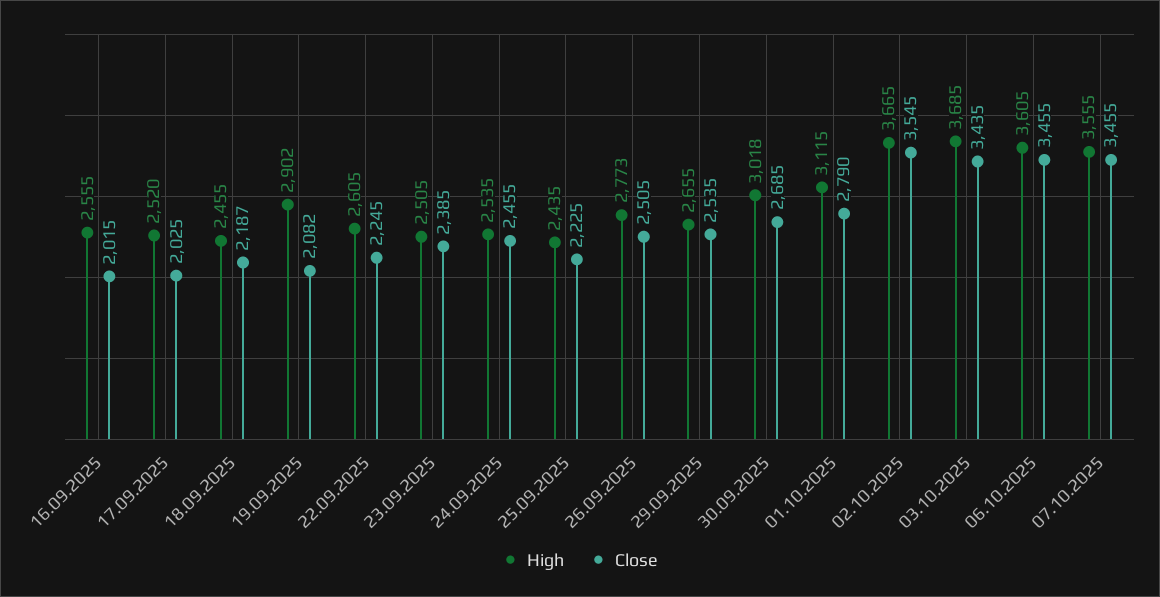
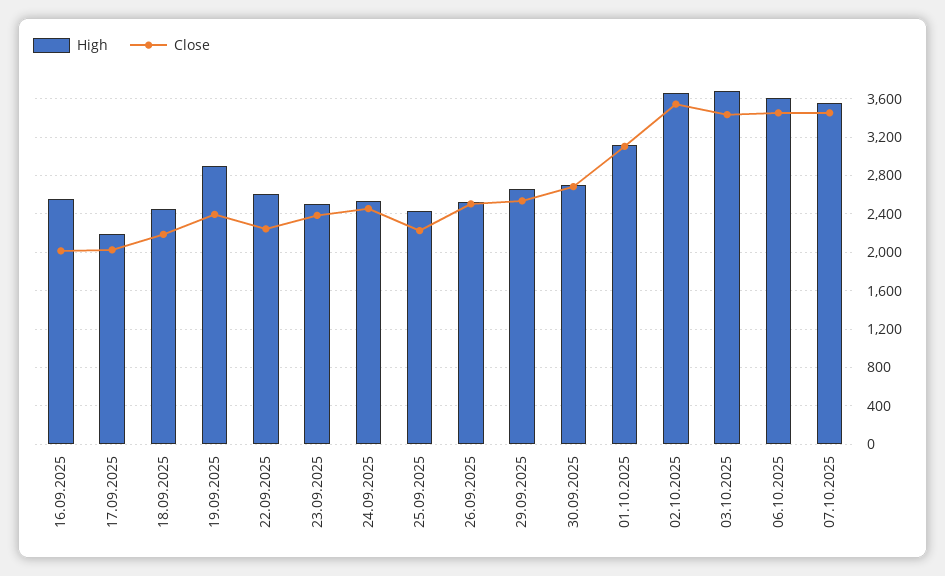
  {
    "High": {
      "16.09.2025": 2555,
-     "17.09.2025": 2520,
+     "17.09.2025": 2200,
      "18.09.2025": 2455,
      "19.09.2025": 2902,
      "22.09.2025": 2605,
      "23.09.2025": 2505,
      "24.09.2025": 2535,
      "25.09.2025": 2435,
-     "26.09.2025": 2773,
+     "26.09.2025": 2500,
      "29.09.2025": 2655,
-     "30.09.2025": 3018,
+     "30.09.2025": 2700,
      "01.10.2025": 3115,
      "02.10.2025": 3665,
      "03.10.2025": 3685,
      "06.10.2025": 3605,
      "07.10.2025": 3555
    },
    "Close": {
      "16.09.2025": 2015,
      "17.09.2025": 2025,
      "18.09.2025": 2187,
-     "19.09.2025": 2082,
+     "19.09.2025": 2400,
      "22.09.2025": 2245,
      "23.09.2025": 2385,
      "24.09.2025": 2455,
      "25.09.2025": 2225,
      "26.09.2025": 2505,
      "29.09.2025": 2535,
      "30.09.2025": 2685,
-     "01.10.2025": 2790,
+     "01.10.2025": 3100,
      "02.10.2025": 3545,
      "03.10.2025": 3435,
      "06.10.2025": 3455,
      "07.10.2025": 3455
    }
  }

